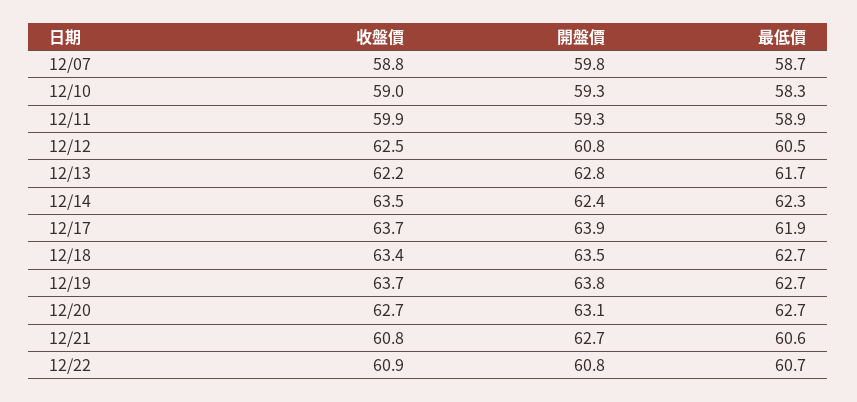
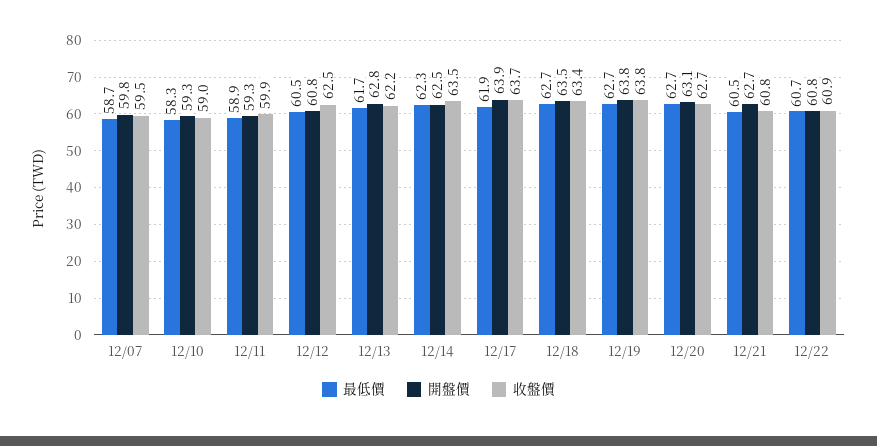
  {
    "收盤價": {
-     "12/07": 58.8,
+     "12/07": 59.5,
      "12/10": 59,
      "12/11": 59.9,
      "12/12": 62.5,
      "12/13": 62.2,
      "12/14": 63.5,
      "12/17": 63.7,
      "12/18": 63.4,
-     "12/19": 63.7,
+     "12/19": 63.8,
      "12/20": 62.7,
      "12/21": 60.8,
      "12/22": 60.9
    },
    "開盤價": {
      "12/07": 59.8,
      "12/10": 59.3,
      "12/11": 59.3,
      "12/12": 60.8,
      "12/13": 62.8,
-     "12/14": 62.4,
+     "12/14": 62.5,
      "12/17": 63.9,
      "12/18": 63.5,
      "12/19": 63.8,
      "12/20": 63.1,
      "12/21": 62.7,
      "12/22": 60.8
    },
    "最低價": {
      "12/07": 58.7,
      "12/10": 58.3,
      "12/11": 58.9,
      "12/12": 60.5,
      "12/13": 61.7,
      "12/14": 62.3,
      "12/17": 61.9,
      "12/18": 62.7,
      "12/19": 62.7,
      "12/20": 62.7,
-     "12/21": 60.6,
+     "12/21": 60.5,
      "12/22": 60.7
    }
  }

